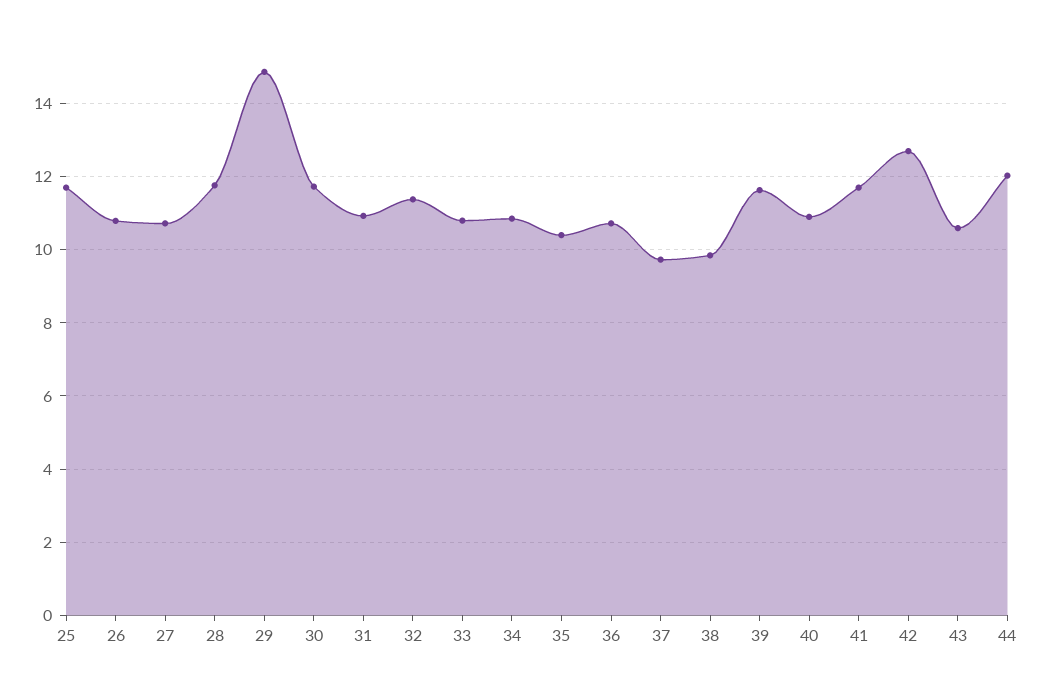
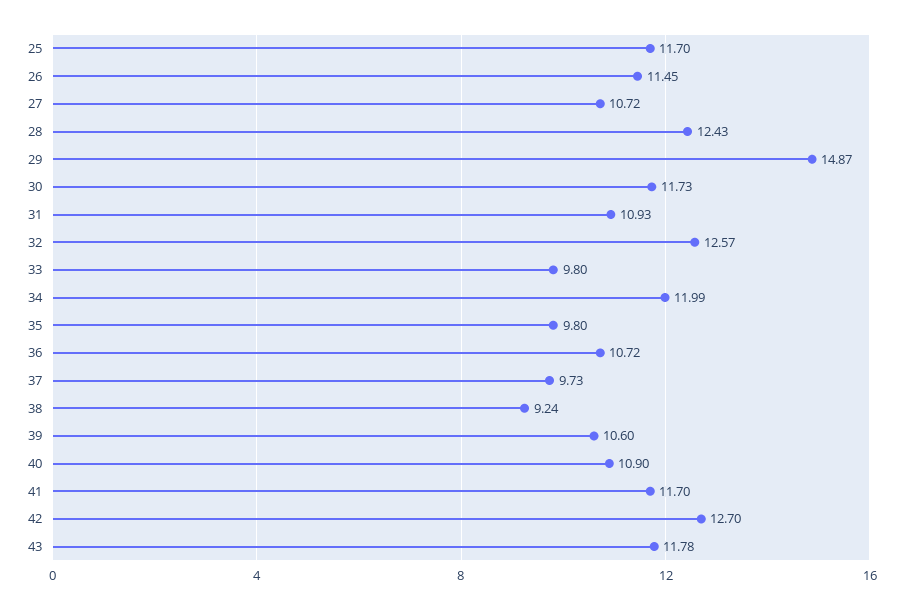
  {
    "25": 11.7,
-   "26": 10.8,
+   "26": 11.45,
    "27": 10.72,
-   "28": 11.8,
+   "28": 12.43,
    "29": 14.87,
    "30": 11.73,
    "31": 10.93,
-   "32": 11.4,
+   "32": 12.57,
-   "33": 10.8,
+   "33": 9.8,
-   "34": 10.8,
+   "34": 11.99,
-   "35": 10.4,
+   "35": 9.8,
    "36": 10.72,
    "37": 9.73,
-   "38": 9.8,
+   "38": 9.24,
-   "39": 11.6,
+   "39": 10.6,
    "40": 10.9,
    "41": 11.7,
    "42": 12.7,
-   "43": 10.6,
+   "43": 11.78
-   "44": 12
  }

